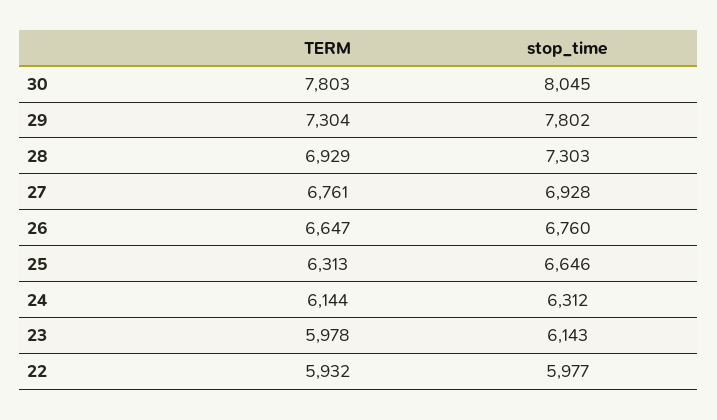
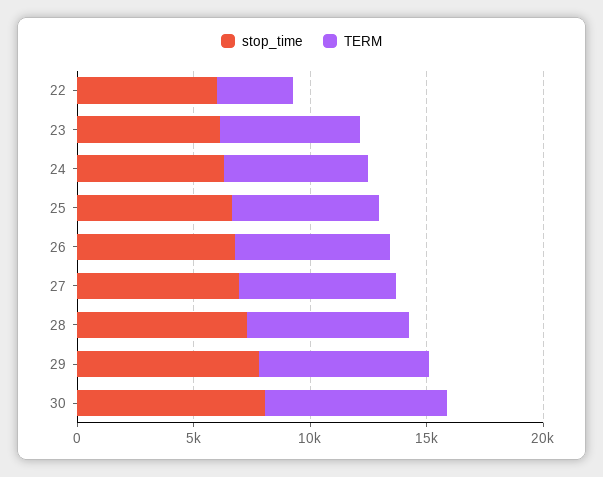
  {
    "TERM": {
      "30": 7803,
      "29": 7304,
      "28": 6929,
      "27": 6761,
      "26": 6647,
      "25": 6313,
      "24": 6144,
      "23": 5978,
-     "22": 5932
+     "22": 3000
    },
    "stop_time": {
      "30": 8045,
      "29": 7802,
      "28": 7303,
      "27": 6928,
      "26": 6760,
      "25": 6646,
      "24": 6312,
      "23": 6143,
      "22": 5977
    }
  }

